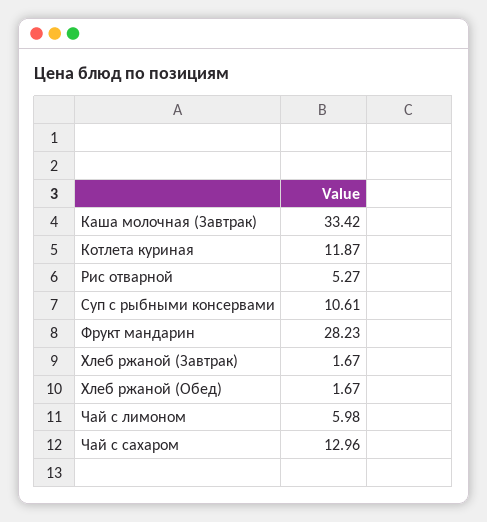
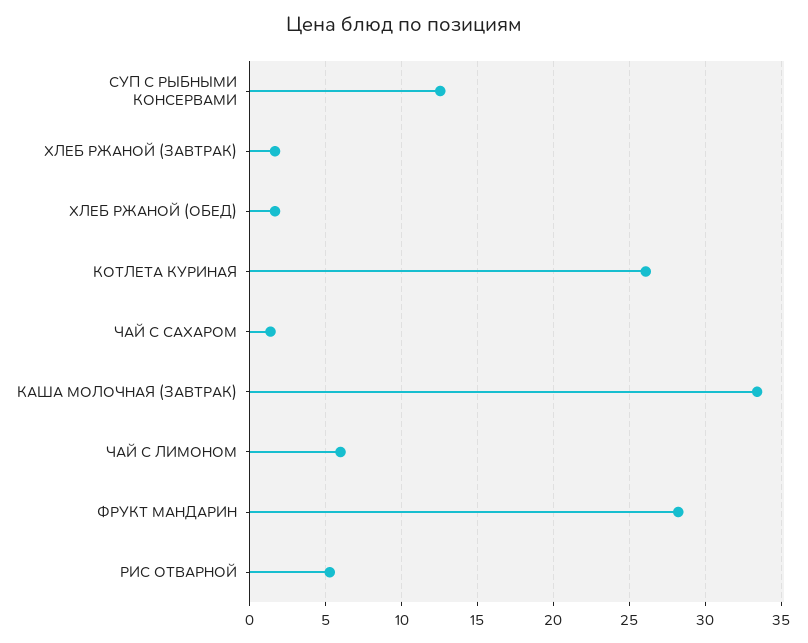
  {
    "Каша молочная (Завтрак)": 33.42,
-   "Котлета куриная": 11.87,
+   "Котлета куриная": 26,
    "Рис отварной": 5.27,
-   "Суп с рыбными консервами": 10.61,
+   "Суп с рыбными консервами": 12.5,
    "Фрукт мандарин": 28.23,
    "Хлеб ржаной (Завтрак)": 1.67,
    "Хлеб ржаной (Обед)": 1.67,
    "Чай с лимоном": 5.98,
-   "Чай с сахаром": 12.96
+   "Чай с сахаром": 1.5
  }

